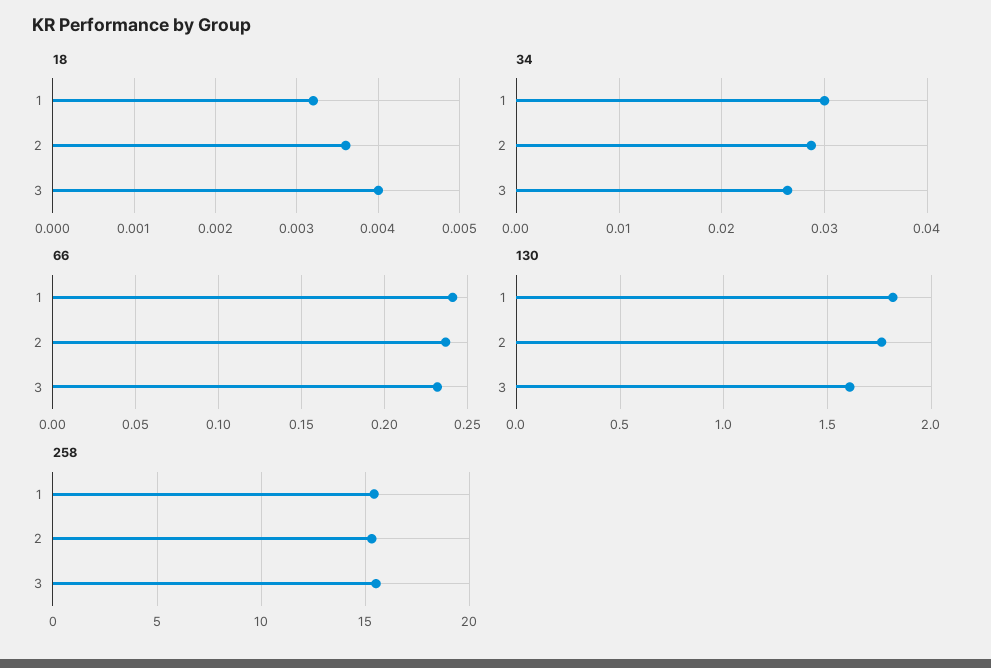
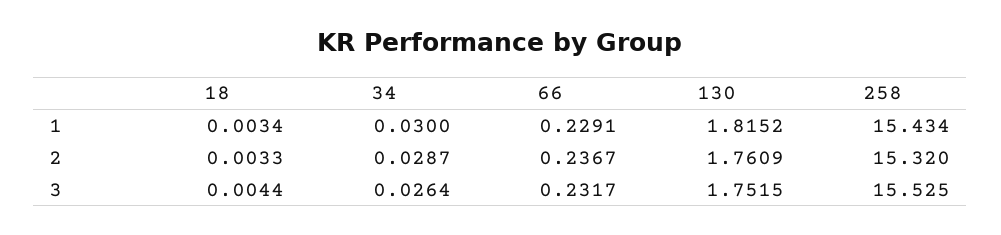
  {
    "18": {
-     "1": 0.0032,
+     "1": 0.0034,
-     "2": 0.0036,
+     "2": 0.0033,
-     "3": 0.004
+     "3": 0.0044
    },
    "34": {
      "1": 0.03,
      "2": 0.0287,
      "3": 0.0264
    },
    "66": {
-     "1": 0.24,
+     "1": 0.2291,
      "2": 0.2367,
      "3": 0.2317
    },
    "130": {
      "1": 1.8152,
      "2": 1.7609,
-     "3": 1.6
+     "3": 1.7515
    },
    "258": {
      "1": 15.434,
      "2": 15.32,
      "3": 15.525
    }
  }

